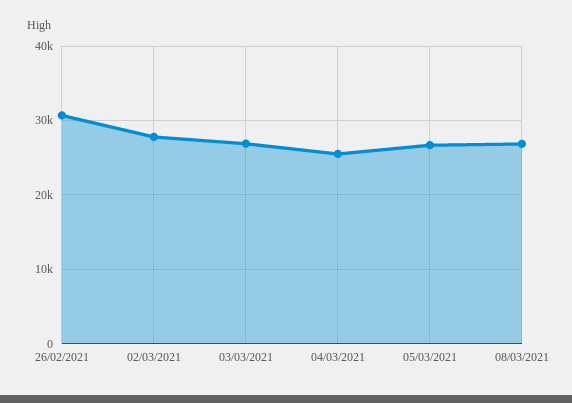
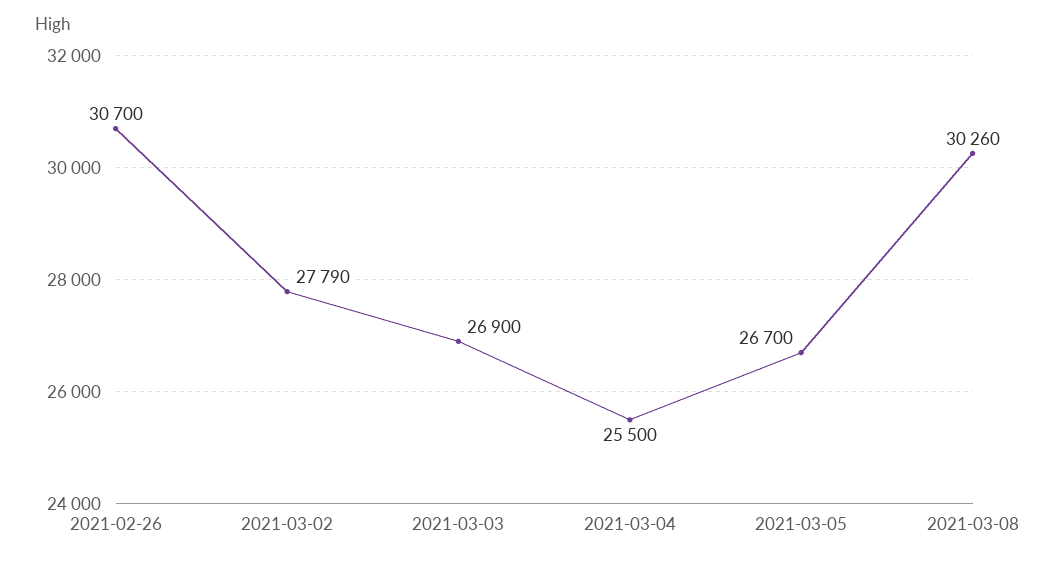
  {
    "26/02/2021": 30700,
    "02/03/2021": 27790,
    "03/03/2021": 26900,
    "04/03/2021": 25500,
    "05/03/2021": 26700,
-   "08/03/2021": 27000
+   "08/03/2021": 30260
  }

